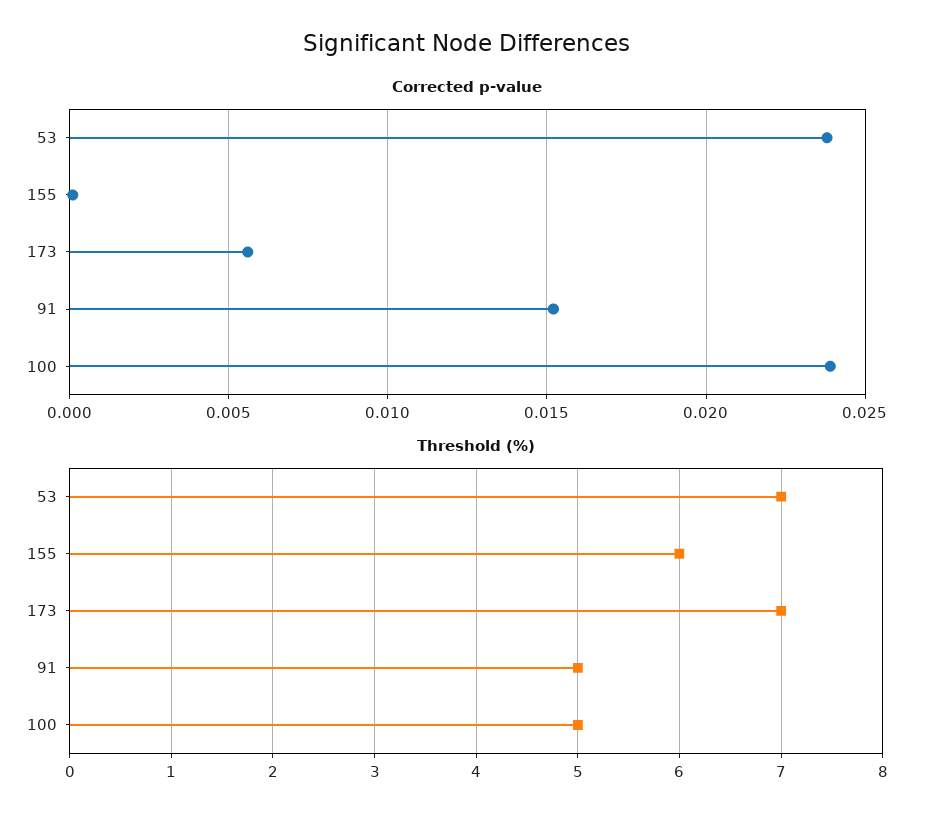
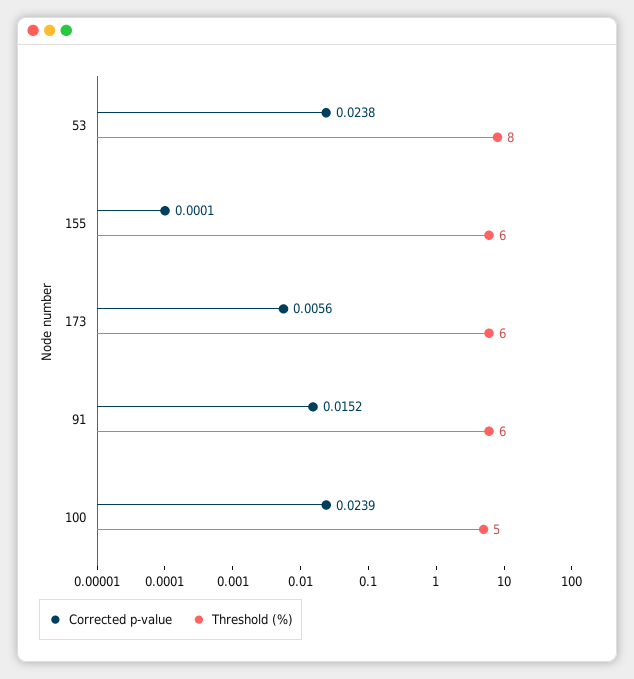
  {
    "Corrected p-value": {
      "53": 0.0238,
      "155": 0.0001,
      "173": 0.0056,
      "91": 0.0152,
      "100": 0.0239
    },
    "Threshold (%)": {
-     "53": 7,
+     "53": 8,
      "155": 6,
-     "173": 7,
+     "173": 6,
-     "91": 5,
+     "91": 6,
      "100": 5
    }
  }

